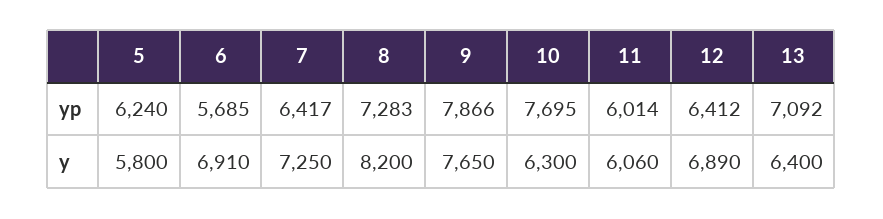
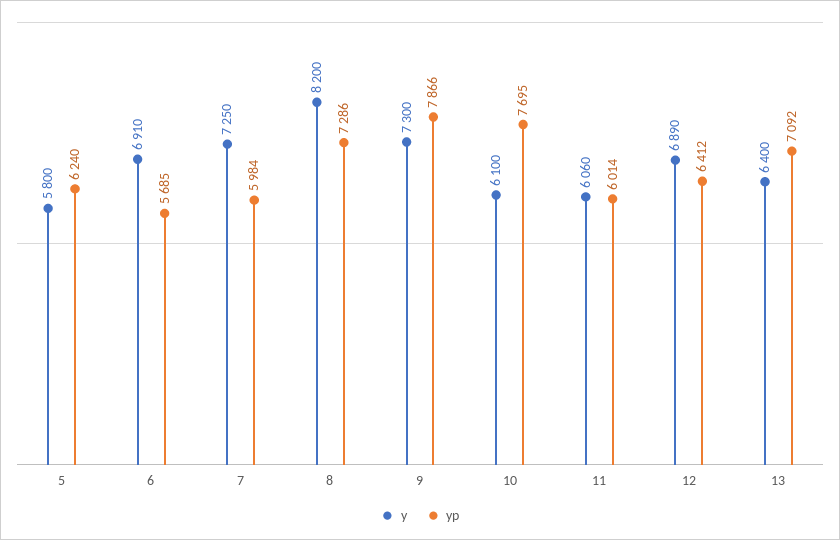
  {
    "yp": {
      "5": 6240,
      "6": 5685,
-     "7": 6417,
+     "7": 5984,
-     "8": 7283,
+     "8": 7286,
      "9": 7866,
      "10": 7695,
      "11": 6014,
      "12": 6412,
      "13": 7092
    },
    "y": {
      "5": 5800,
      "6": 6910,
      "7": 7250,
      "8": 8200,
-     "9": 7650,
+     "9": 7300,
-     "10": 6300,
+     "10": 6100,
      "11": 6060,
      "12": 6890,
      "13": 6400
    }
  }

